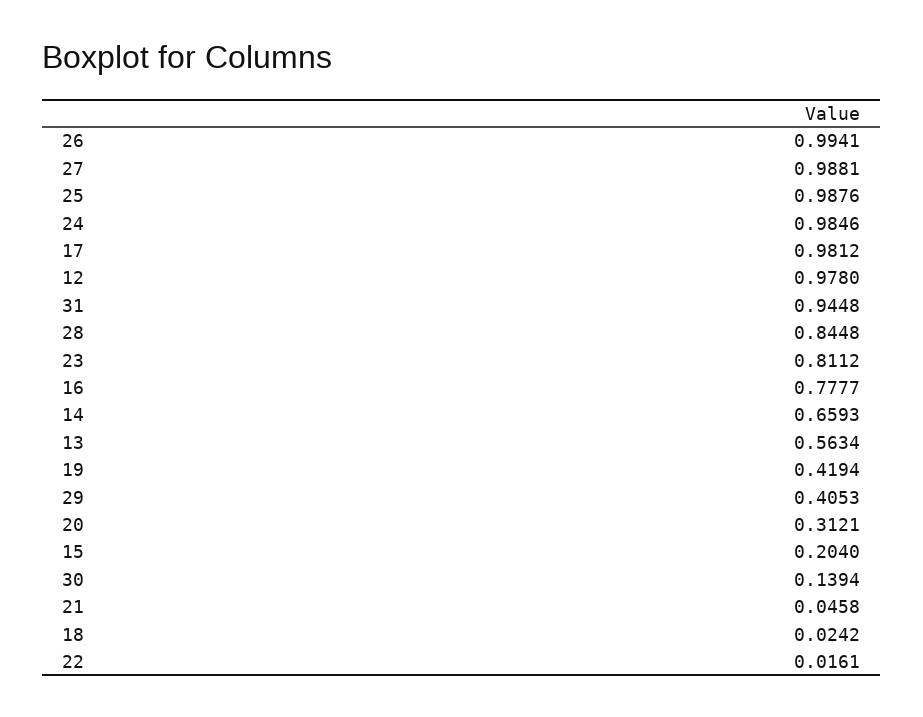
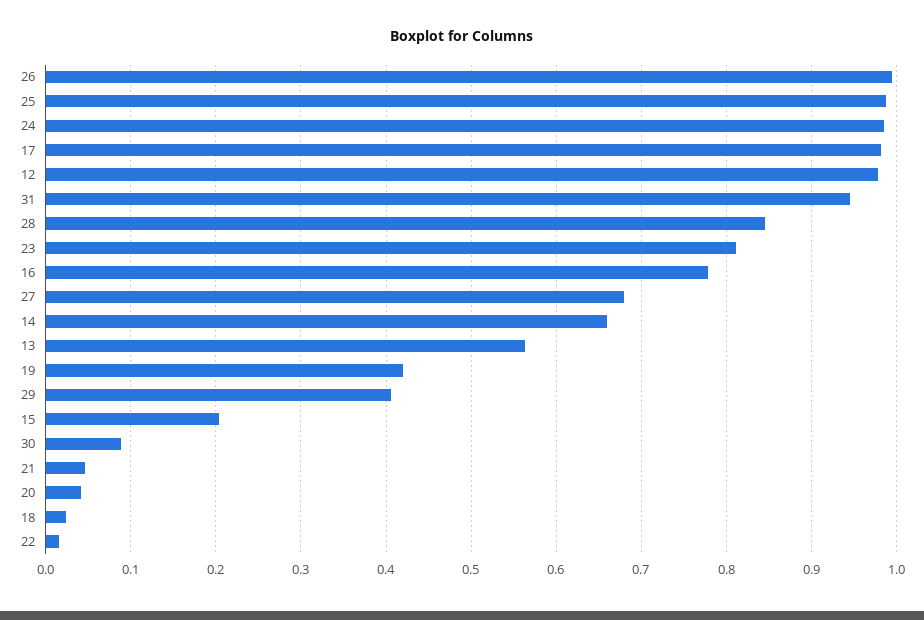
  {
    "26": 0.9941,
-   "27": 0.9881,
+   "27": 0.68,
    "25": 0.9876,
    "24": 0.9846,
    "17": 0.9812,
    "12": 0.978,
    "31": 0.9448,
    "28": 0.8448,
    "23": 0.8112,
    "16": 0.7777,
    "14": 0.6593,
    "13": 0.5634,
    "19": 0.4194,
    "29": 0.4053,
-   "20": 0.3121,
+   "20": 0.04,
    "15": 0.204,
-   "30": 0.1394,
+   "30": 0.09,
    "21": 0.0458,
    "18": 0.0242,
    "22": 0.0161
  }

